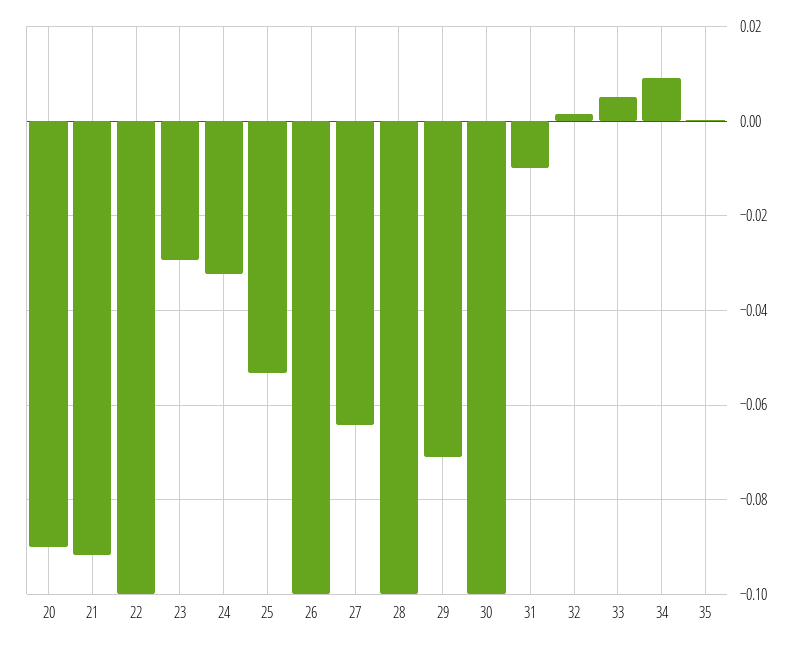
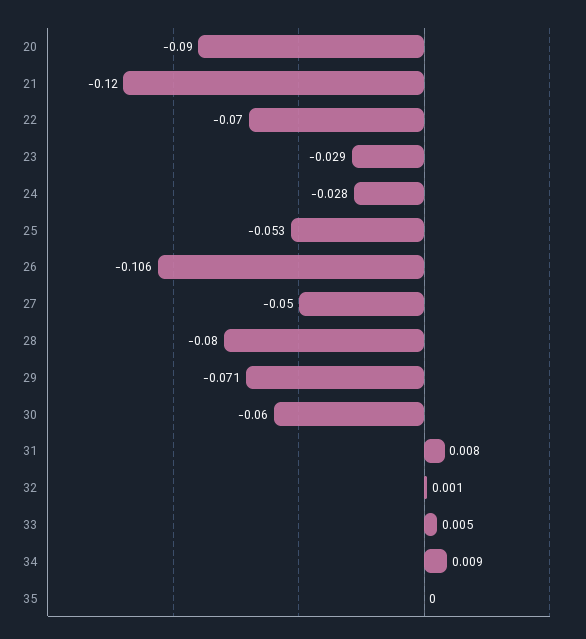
  {
    "20": -0.09,
-   "21": -0.092,
+   "21": -0.12,
-   "22": -0.1,
+   "22": -0.07,
    "23": -0.029,
-   "24": -0.032,
+   "24": -0.028,
    "25": -0.053,
-   "26": -0.1,
+   "26": -0.106,
-   "27": -0.064,
+   "27": -0.05,
-   "28": -0.1,
+   "28": -0.08,
    "29": -0.071,
-   "30": -0.1,
+   "30": -0.06,
-   "31": -0.01,
+   "31": 0.008,
    "32": 0.001,
    "33": 0.005,
    "34": 0.009,
    "35": 0
  }

